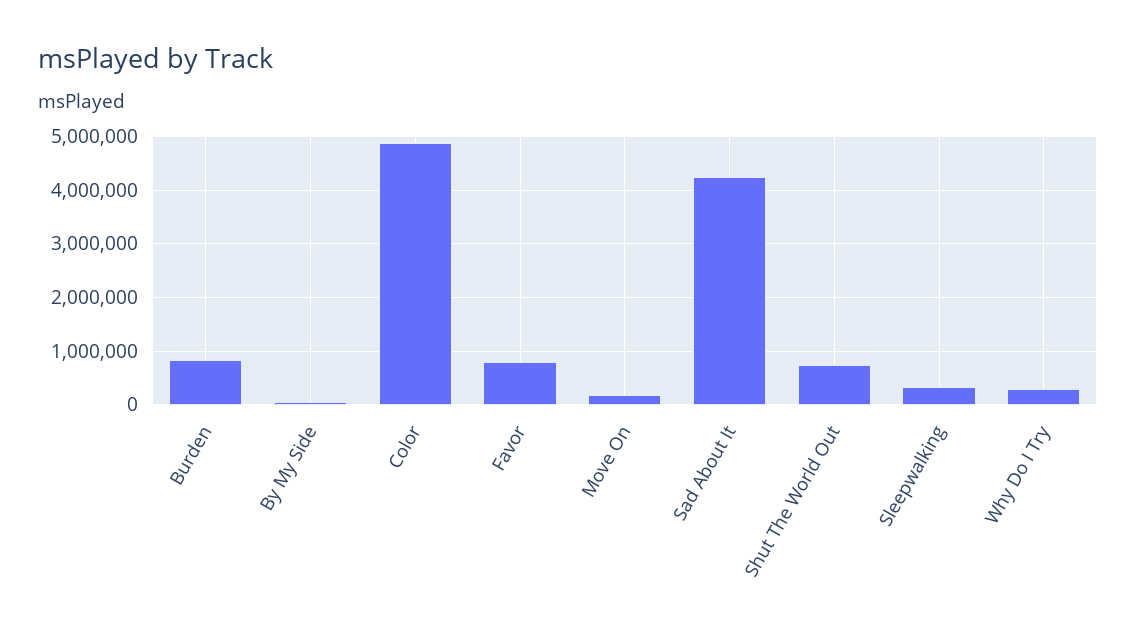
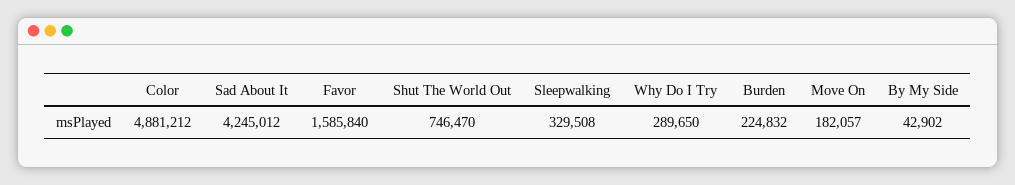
  {
-   "Burden": 800000,
+   "Burden": 224832,
    "By My Side": 42902,
    "Color": 4881212,
-   "Favor": 800000,
+   "Favor": 1585840,
    "Move On": 182057,
    "Sad About It": 4245012,
    "Shut The World Out": 746470,
    "Sleepwalking": 329508,
    "Why Do I Try": 289650
  }

